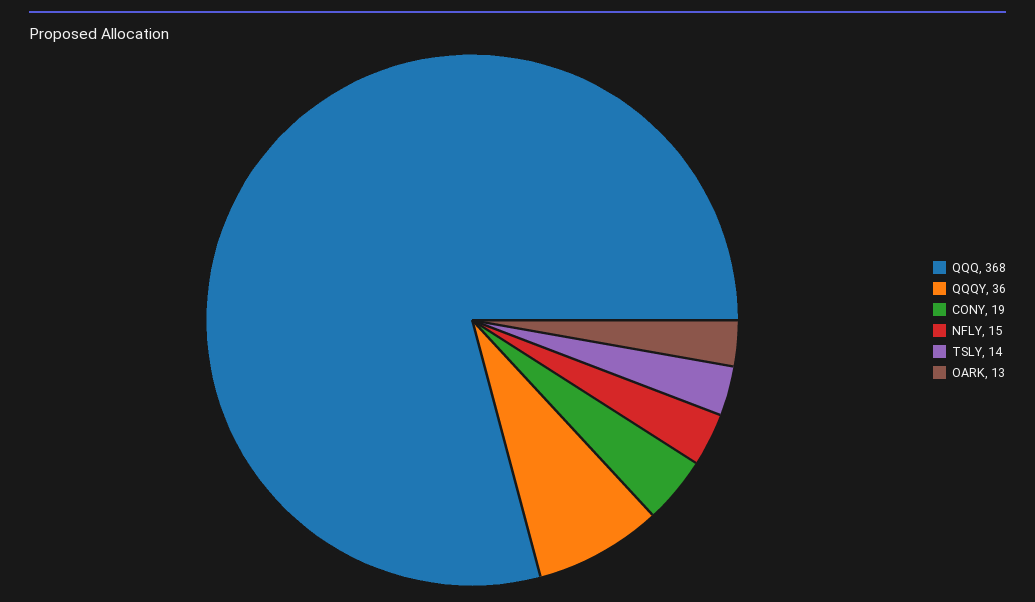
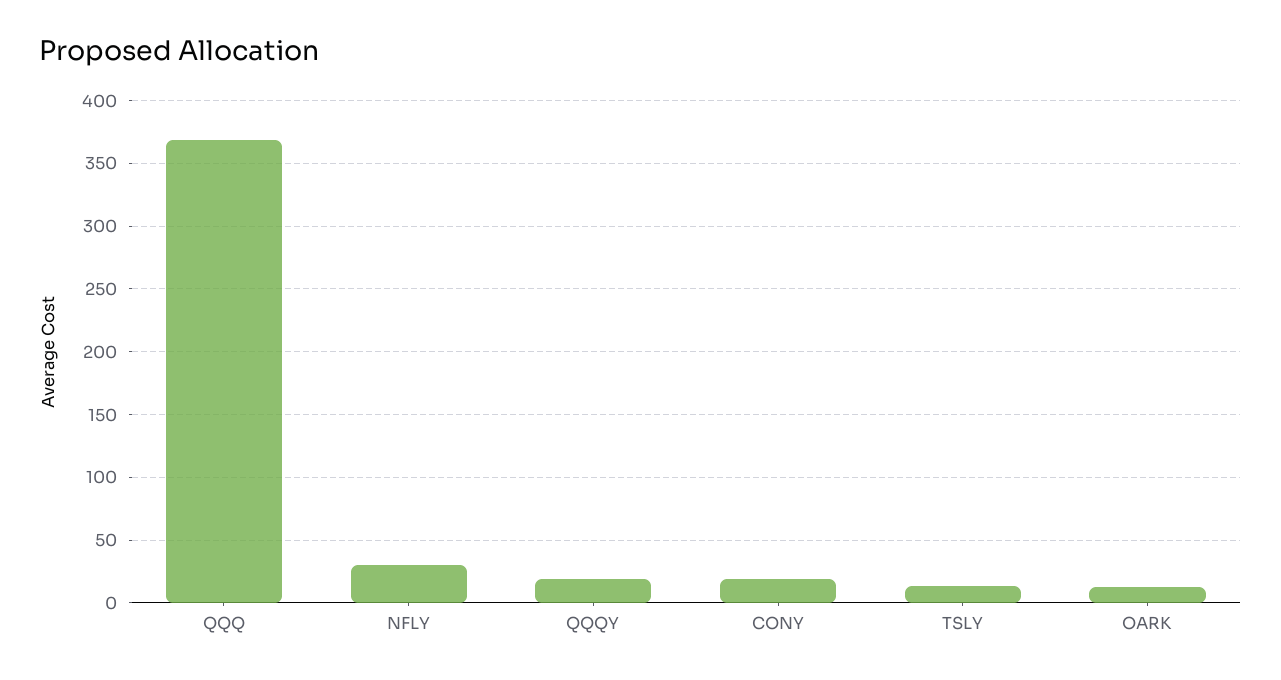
  {
    "QQQ": 368,
-   "QQQY": 36,
+   "QQQY": 20,
    "CONY": 19,
-   "NFLY": 15,
+   "NFLY": 30,
    "TSLY": 14,
    "OARK": 13
  }

